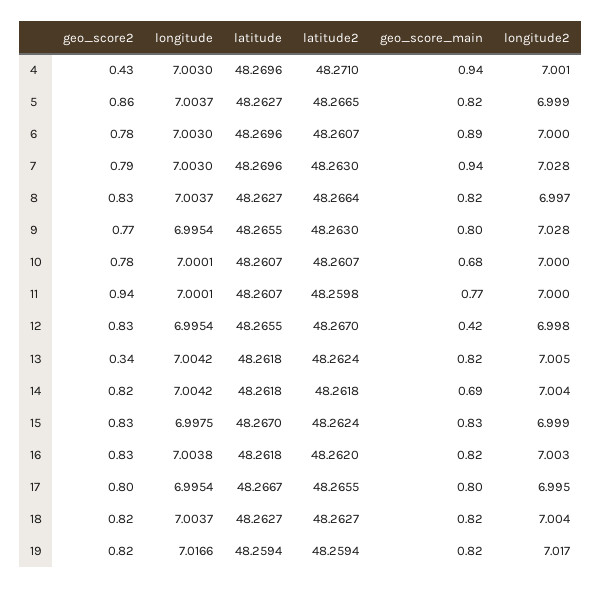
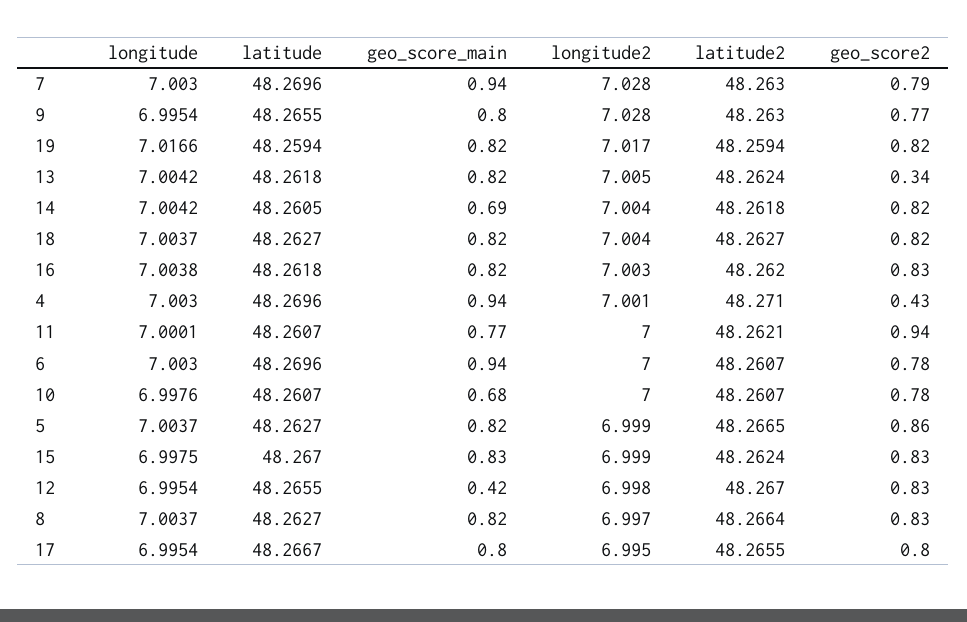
  {
    "geo_score2": {
      "4": 0.43,
      "5": 0.86,
      "6": 0.78,
      "7": 0.79,
      "8": 0.83,
      "9": 0.77,
      "10": 0.78,
      "11": 0.94,
      "12": 0.83,
      "13": 0.34,
      "14": 0.82,
      "15": 0.83,
      "16": 0.83,
      "17": 0.8,
      "18": 0.82,
      "19": 0.82
    },
    "longitude": {
      "4": 7.003,
      "5": 7.0037,
      "6": 7.003,
      "7": 7.003,
      "8": 7.0037,
      "9": 6.9954,
-     "10": 7.0001,
+     "10": 6.9976,
      "11": 7.0001,
      "12": 6.9954,
      "13": 7.0042,
      "14": 7.0042,
      "15": 6.9975,
      "16": 7.0038,
      "17": 6.9954,
      "18": 7.0037,
      "19": 7.0166
    },
    "latitude": {
      "4": 48.2696,
      "5": 48.2627,
      "6": 48.2696,
      "7": 48.2696,
      "8": 48.2627,
      "9": 48.2655,
      "10": 48.2607,
      "11": 48.2607,
      "12": 48.2655,
      "13": 48.2618,
-     "14": 48.2618,
+     "14": 48.2605,
      "15": 48.267,
      "16": 48.2618,
      "17": 48.2667,
      "18": 48.2627,
      "19": 48.2594
    },
    "latitude2": {
      "4": 48.271,
      "5": 48.2665,
      "6": 48.2607,
      "7": 48.263,
      "8": 48.2664,
      "9": 48.263,
      "10": 48.2607,
-     "11": 48.2598,
+     "11": 48.2621,
      "12": 48.267,
      "13": 48.2624,
      "14": 48.2618,
      "15": 48.2624,
      "16": 48.262,
      "17": 48.2655,
      "18": 48.2627,
      "19": 48.2594
    },
    "geo_score_main": {
      "4": 0.94,
      "5": 0.82,
-     "6": 0.89,
+     "6": 0.94,
      "7": 0.94,
      "8": 0.82,
      "9": 0.8,
      "10": 0.68,
      "11": 0.77,
      "12": 0.42,
      "13": 0.82,
      "14": 0.69,
      "15": 0.83,
      "16": 0.82,
      "17": 0.8,
      "18": 0.82,
      "19": 0.82
    },
    "longitude2": {
      "4": 7.001,
      "5": 6.999,
      "6": 7,
      "7": 7.028,
      "8": 6.997,
      "9": 7.028,
      "10": 7,
      "11": 7,
      "12": 6.998,
      "13": 7.005,
      "14": 7.004,
      "15": 6.999,
      "16": 7.003,
      "17": 6.995,
      "18": 7.004,
      "19": 7.017
    }
  }

